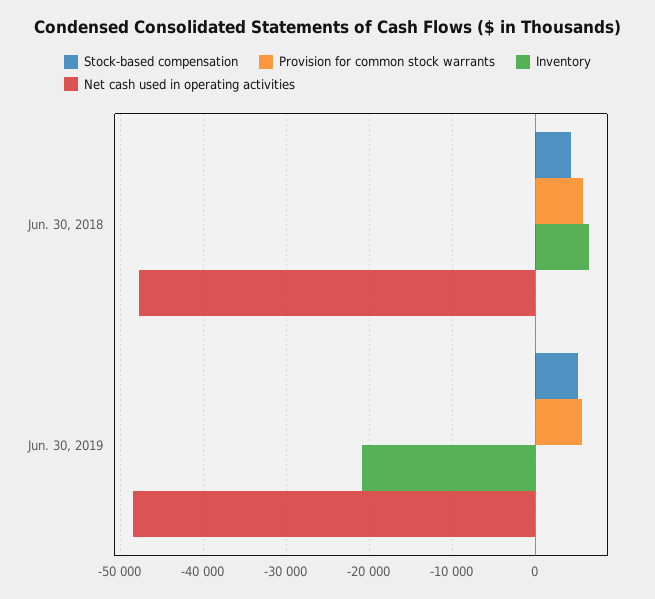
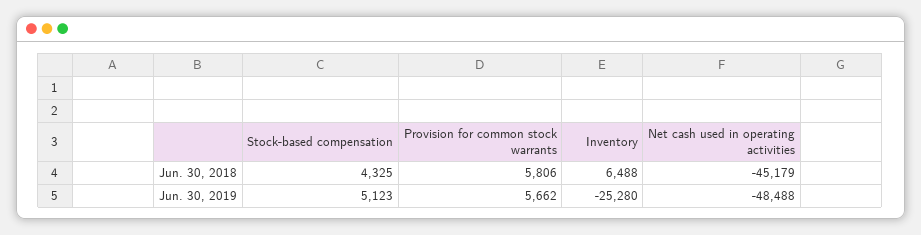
  {
    "Stock-based compensation": {
      "Jun. 30, 2018": 4325,
      "Jun. 30, 2019": 5123
    },
    "Provision for common stock warrants": {
      "Jun. 30, 2018": 5806,
      "Jun. 30, 2019": 5662
    },
    "Inventory": {
      "Jun. 30, 2018": 6488,
-     "Jun. 30, 2019": -21000
+     "Jun. 30, 2019": -25280
    },
    "Net cash used in operating activities": {
-     "Jun. 30, 2018": -48000,
+     "Jun. 30, 2018": -45179,
      "Jun. 30, 2019": -48488
    }
  }

